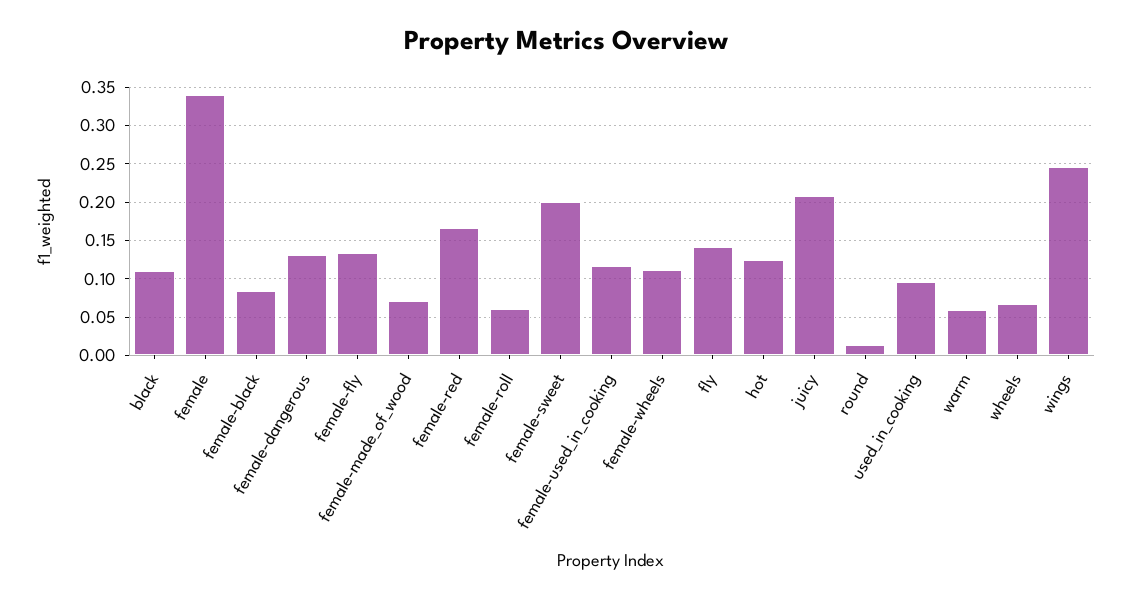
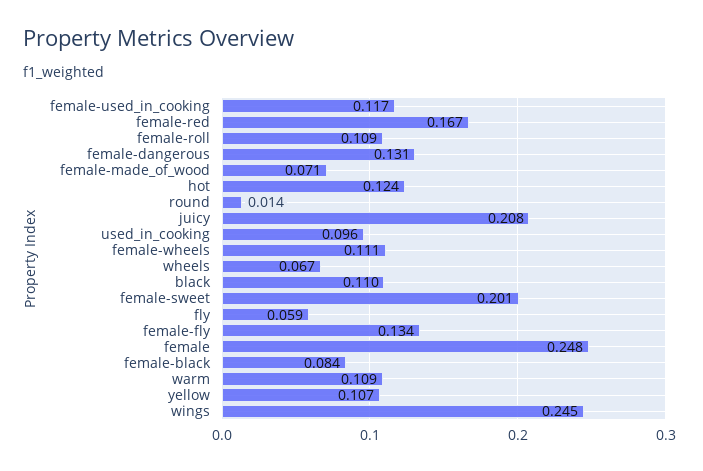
  {
    "black": 0.11,
-   "female": 0.34,
+   "female": 0.248,
    "female-black": 0.084,
    "female-dangerous": 0.131,
    "female-fly": 0.134,
    "female-made_of_wood": 0.071,
    "female-red": 0.167,
-   "female-roll": 0.06,
+   "female-roll": 0.109,
    "female-sweet": 0.201,
    "female-used_in_cooking": 0.117,
    "female-wheels": 0.111,
-   "fly": 0.14,
+   "fly": 0.059,
    "hot": 0.124,
    "juicy": 0.208,
    "round": 0.014,
    "used_in_cooking": 0.096,
-   "warm": 0.06,
+   "warm": 0.109,
    "wheels": 0.067,
-   "wings": 0.245
+   "wings": 0.245,
+   "yellow": 0.107
  }

